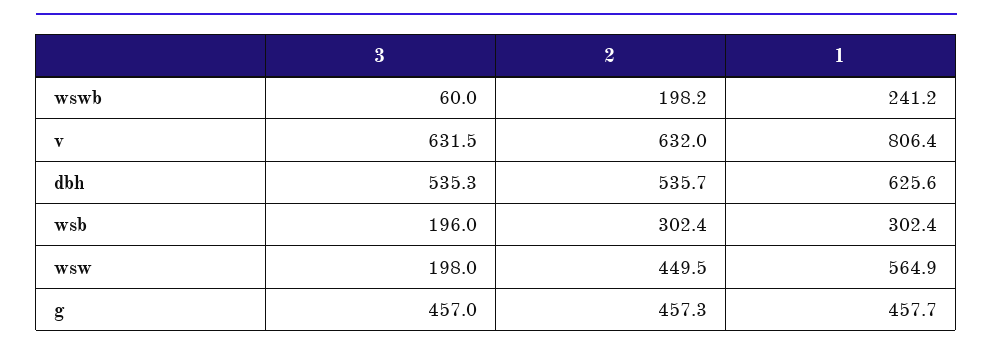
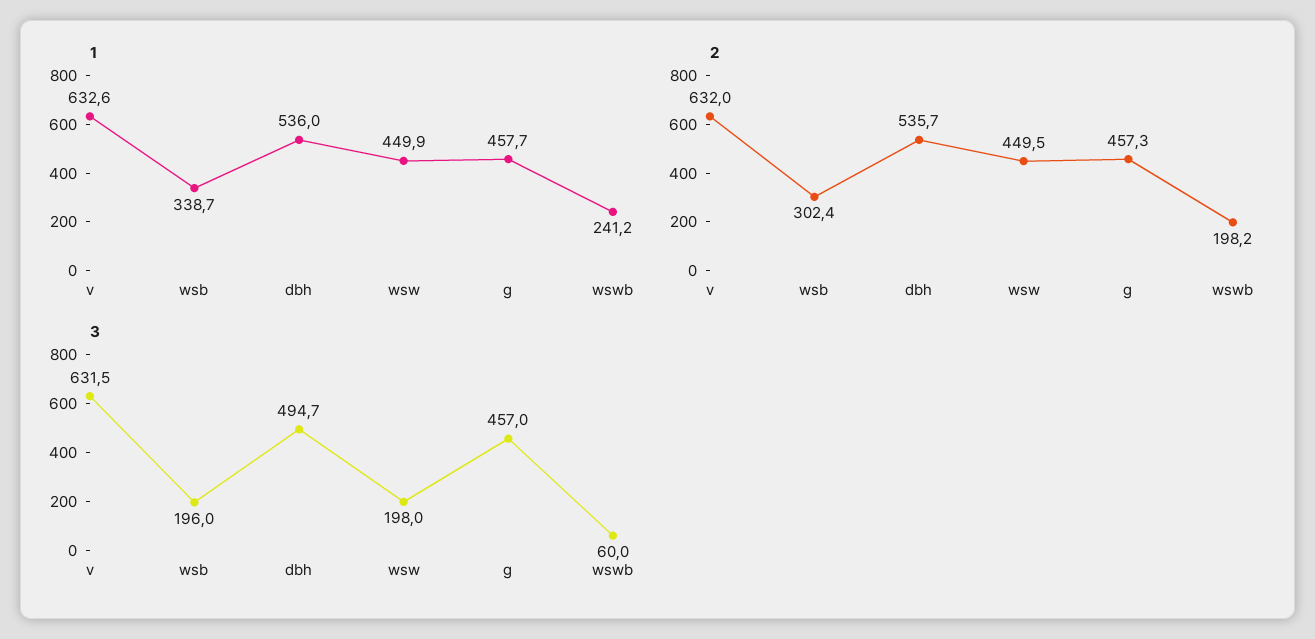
  {
    "3": {
      "wswb": 60,
      "v": 631.5,
-     "dbh": 535.3,
+     "dbh": 494.7,
      "wsb": 196,
      "wsw": 198,
      "g": 457
    },
    "2": {
      "wswb": 198.2,
      "v": 632,
      "dbh": 535.7,
      "wsb": 302.4,
      "wsw": 449.5,
      "g": 457.3
    },
    "1": {
      "wswb": 241.2,
-     "v": 806.4,
+     "v": 632.6,
-     "dbh": 625.6,
+     "dbh": 536,
-     "wsb": 302.4,
+     "wsb": 338.7,
-     "wsw": 564.9,
+     "wsw": 449.9,
      "g": 457.7
    }
  }

